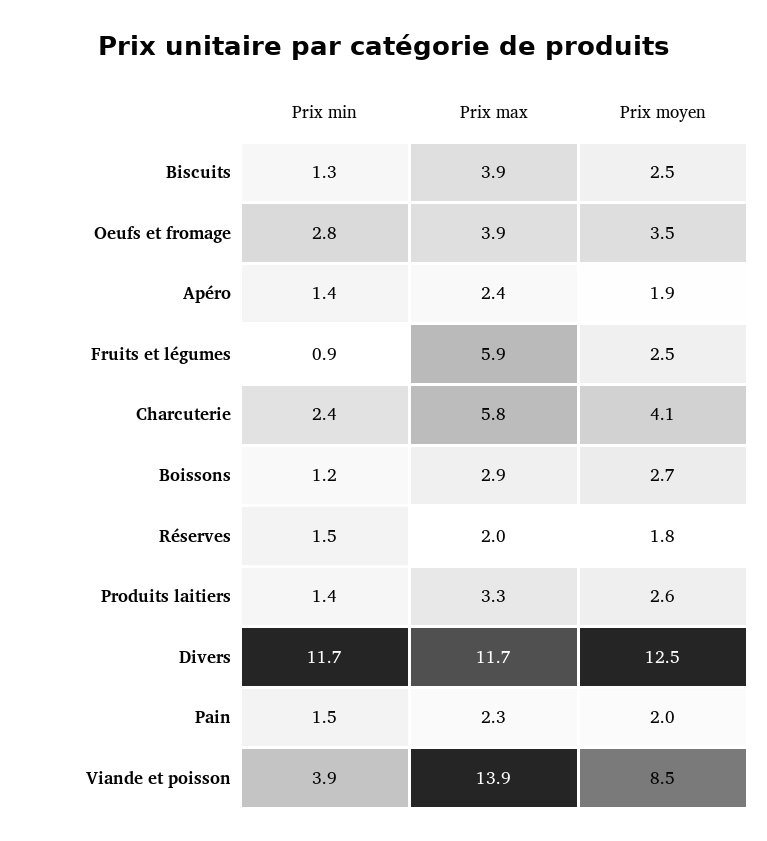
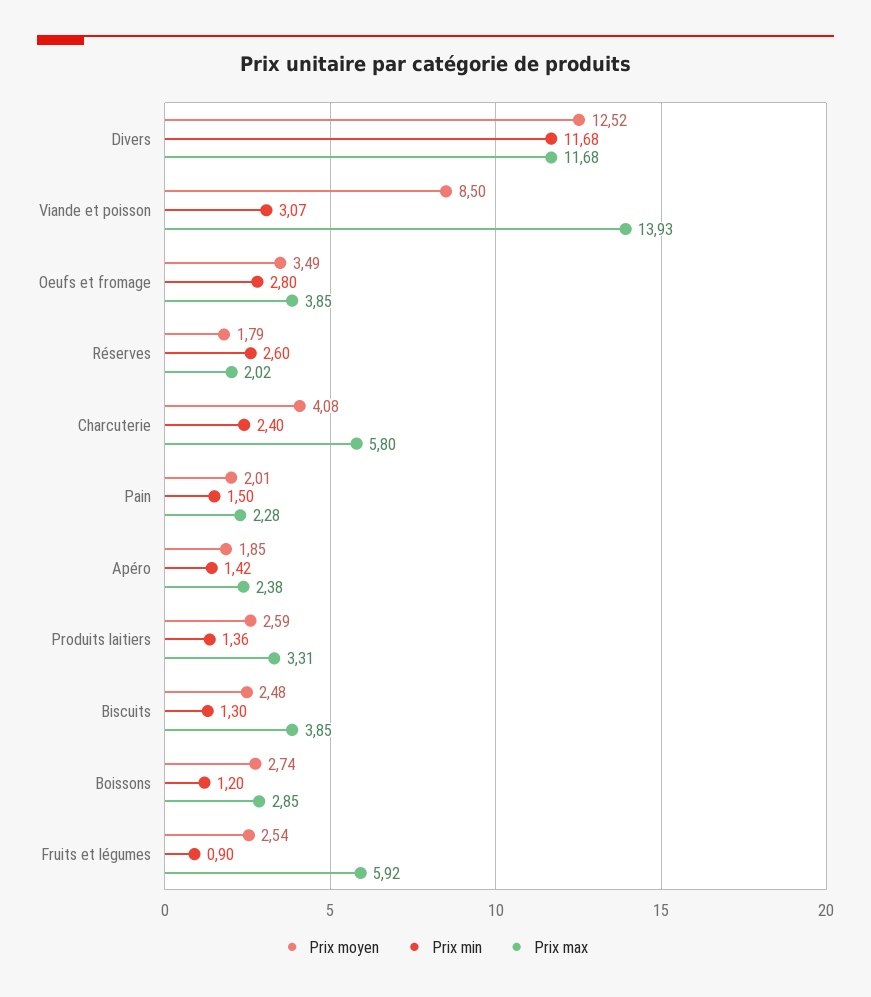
  {
    "Prix min": {
      "Biscuits": 1.3,
      "Oeufs et fromage": 2.8,
      "Apéro": 1.42,
      "Fruits et légumes": 0.9,
      "Charcuterie": 2.4,
      "Boissons": 1.2,
-     "Réserves": 1.5,
+     "Réserves": 2.6,
      "Produits laitiers": 1.36,
      "Divers": 11.68,
      "Pain": 1.5,
-     "Viande et poisson": 3.9
+     "Viande et poisson": 3.07
    },
    "Prix max": {
      "Biscuits": 3.85,
      "Oeufs et fromage": 3.85,
      "Apéro": 2.38,
      "Fruits et légumes": 5.92,
      "Charcuterie": 5.8,
      "Boissons": 2.85,
      "Réserves": 2.02,
      "Produits laitiers": 3.31,
      "Divers": 11.68,
      "Pain": 2.28,
      "Viande et poisson": 13.93
    },
    "Prix moyen": {
      "Biscuits": 2.48,
      "Oeufs et fromage": 3.49,
      "Apéro": 1.85,
      "Fruits et légumes": 2.54,
      "Charcuterie": 4.08,
      "Boissons": 2.74,
      "Réserves": 1.79,
      "Produits laitiers": 2.59,
      "Divers": 12.52,
      "Pain": 2.01,
      "Viande et poisson": 8.5
    }
  }

